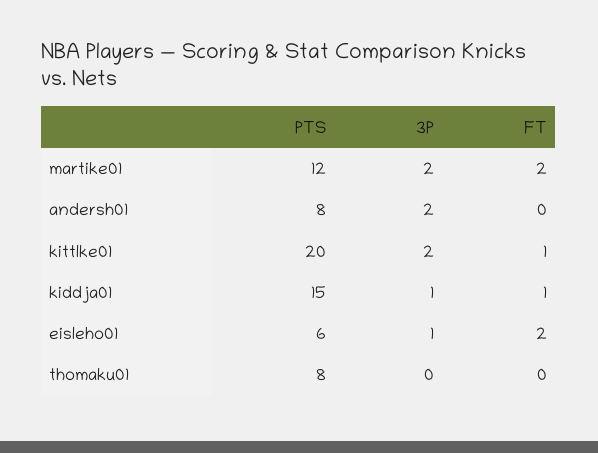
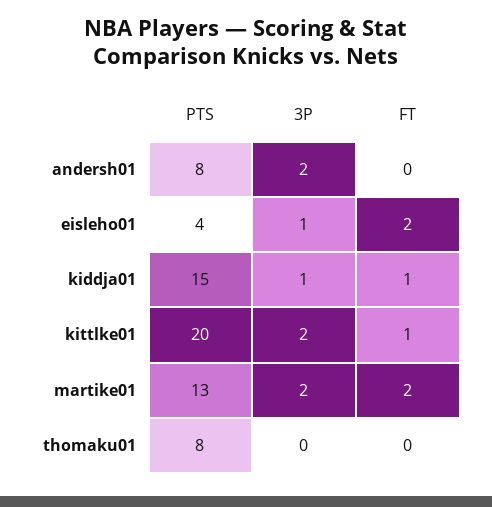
  {
    "PTS": {
-     "martike01": 12,
+     "martike01": 13,
      "andersh01": 8,
      "kittlke01": 20,
      "kiddja01": 15,
-     "eisleho01": 6,
+     "eisleho01": 4,
      "thomaku01": 8
    },
    "3P": {
      "martike01": 2,
      "andersh01": 2,
      "kittlke01": 2,
      "kiddja01": 1,
      "eisleho01": 1,
      "thomaku01": 0
    },
    "FT": {
      "martike01": 2,
      "andersh01": 0,
      "kittlke01": 1,
      "kiddja01": 1,
      "eisleho01": 2,
      "thomaku01": 0
    }
  }

